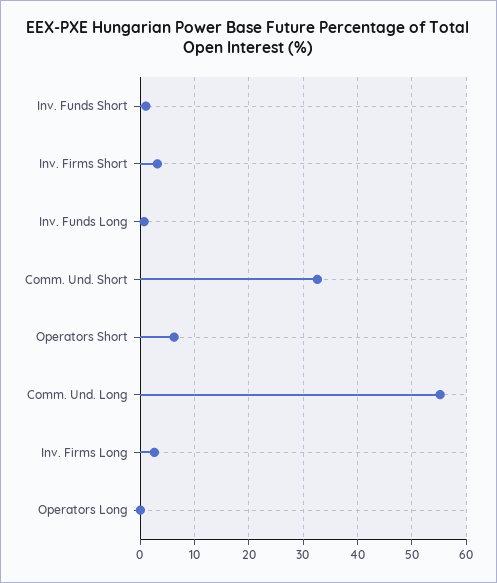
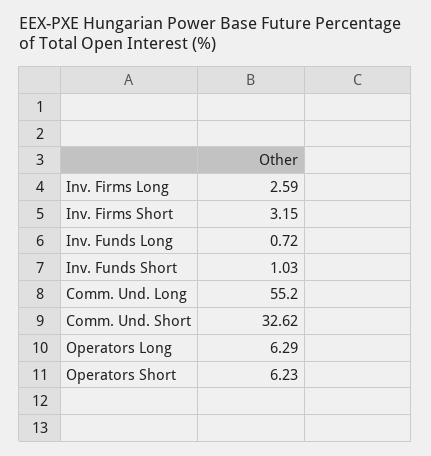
  {
    "Inv. Funds Short": 1.03,
    "Inv. Firms Short": 3.15,
    "Inv. Funds Long": 0.72,
    "Comm. Und. Short": 32.62,
    "Operators Short": 6.23,
    "Comm. Und. Long": 55.2,
    "Inv. Firms Long": 2.59,
-   "Operators Long": 0
+   "Operators Long": 6.29
  }

